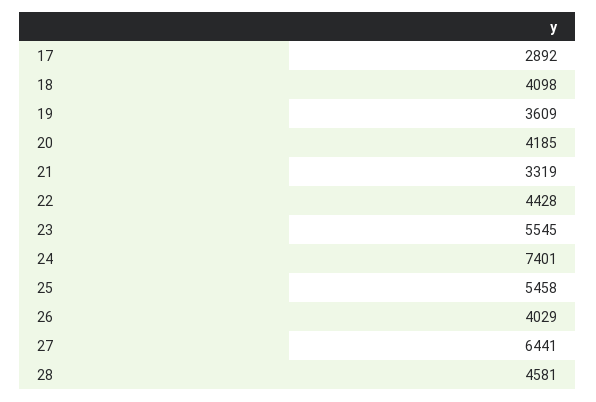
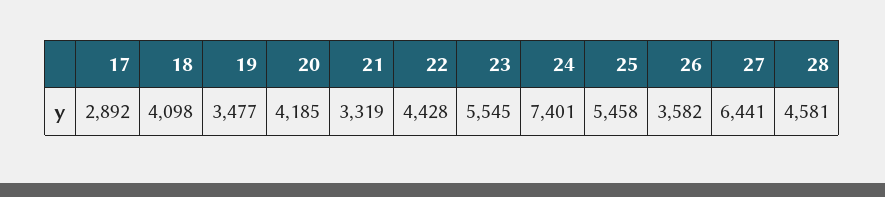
  {
    "17": 2892,
    "18": 4098,
-   "19": 3609,
+   "19": 3477,
    "20": 4185,
    "21": 3319,
    "22": 4428,
    "23": 5545,
    "24": 7401,
    "25": 5458,
-   "26": 4029,
+   "26": 3582,
    "27": 6441,
    "28": 4581
  }

